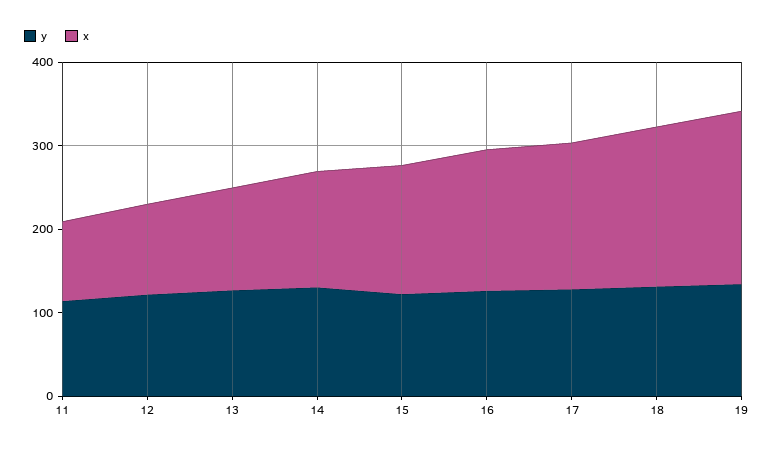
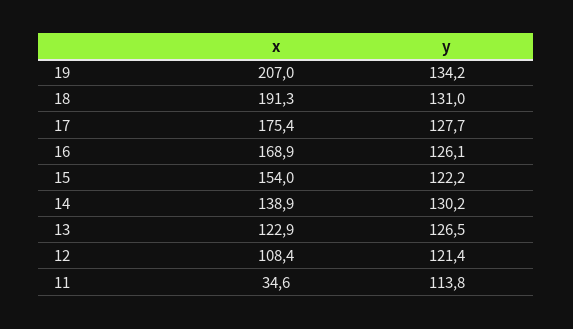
  {
    "y": {
      "11": 113.8,
      "12": 121.4,
      "13": 126.5,
      "14": 130.2,
      "15": 122.2,
      "16": 126.1,
      "17": 127.7,
      "18": 131,
      "19": 134.2
    },
    "x": {
-     "11": 100,
+     "11": 34.6,
      "12": 108.4,
      "13": 122.9,
      "14": 138.9,
      "15": 154,
      "16": 168.9,
      "17": 175.4,
      "18": 191.3,
      "19": 207
    }
  }

